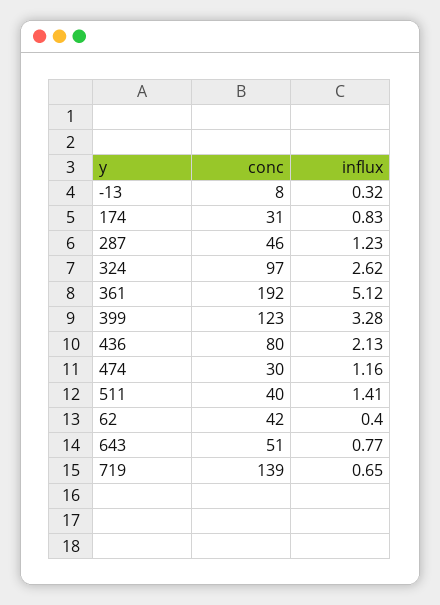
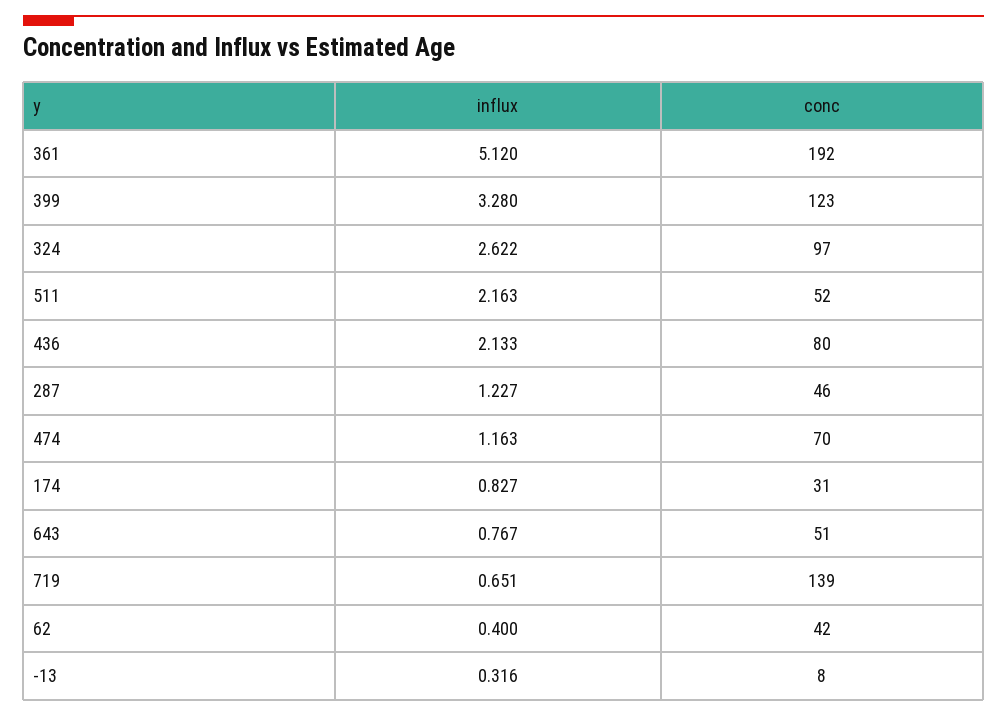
  {
    "conc": {
      "-13": 8,
      "174": 31,
      "287": 46,
      "324": 97,
      "361": 192,
      "399": 123,
      "436": 80,
-     "474": 30,
+     "474": 70,
-     "511": 40,
+     "511": 52,
      "62": 42,
      "643": 51,
      "719": 139
    },
    "influx": {
      "-13": 0.316,
      "174": 0.827,
      "287": 1.227,
      "324": 2.622,
      "361": 5.12,
      "399": 3.28,
      "436": 2.133,
      "474": 1.163,
-     "511": 1.41,
+     "511": 2.163,
      "62": 0.4,
      "643": 0.767,
      "719": 0.651
    }
  }

